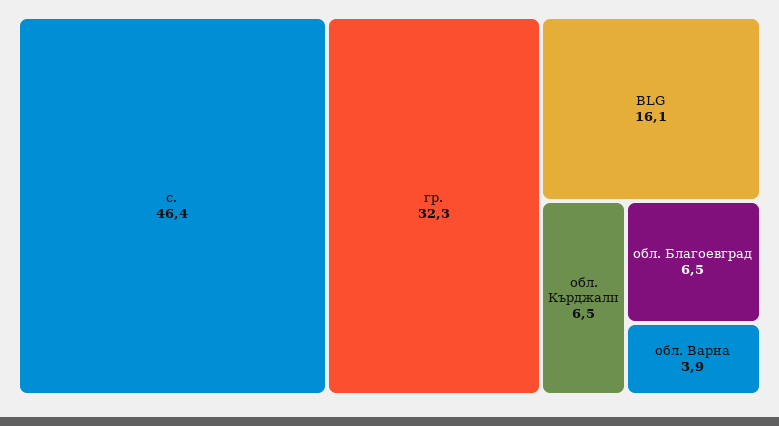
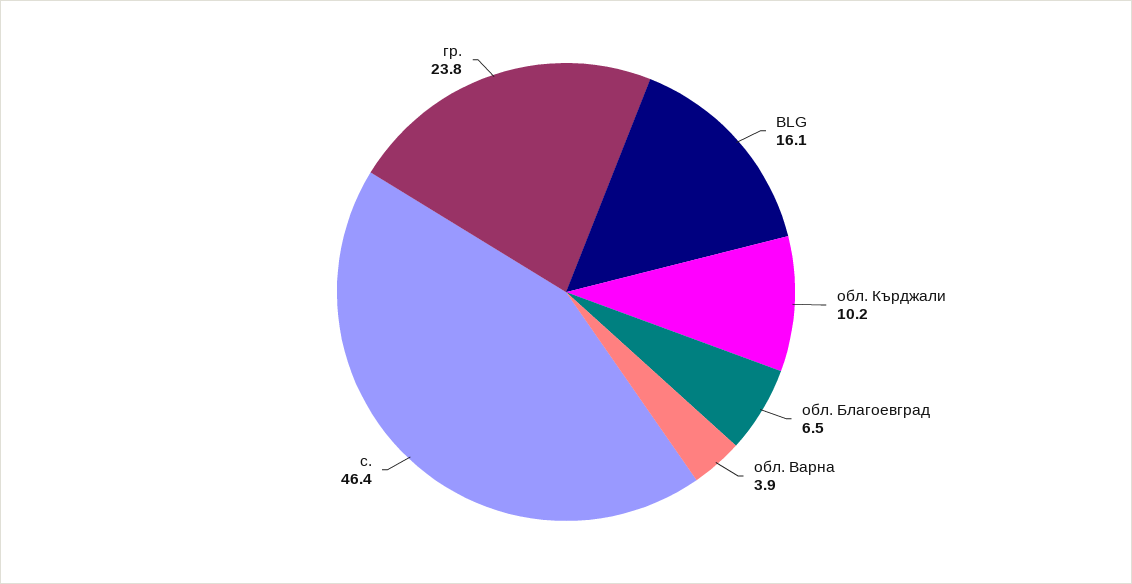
  {
    "с.": 46.4,
-   "гр.": 32.3,
+   "гр.": 23.8,
    "BLG": 16.1,
-   "обл. Кърджали": 6.5,
+   "обл. Кърджали": 10.2,
    "обл. Благоевград": 6.5,
    "обл. Варна": 3.9
  }

